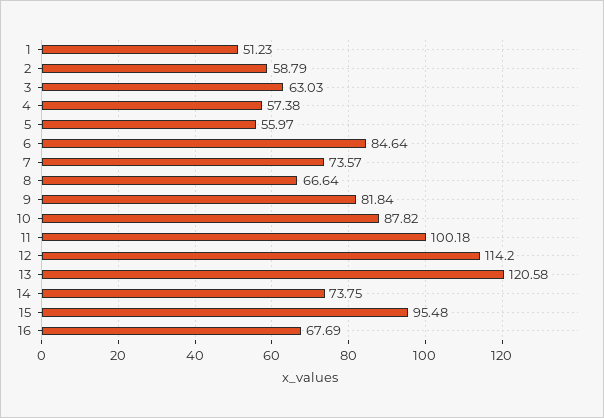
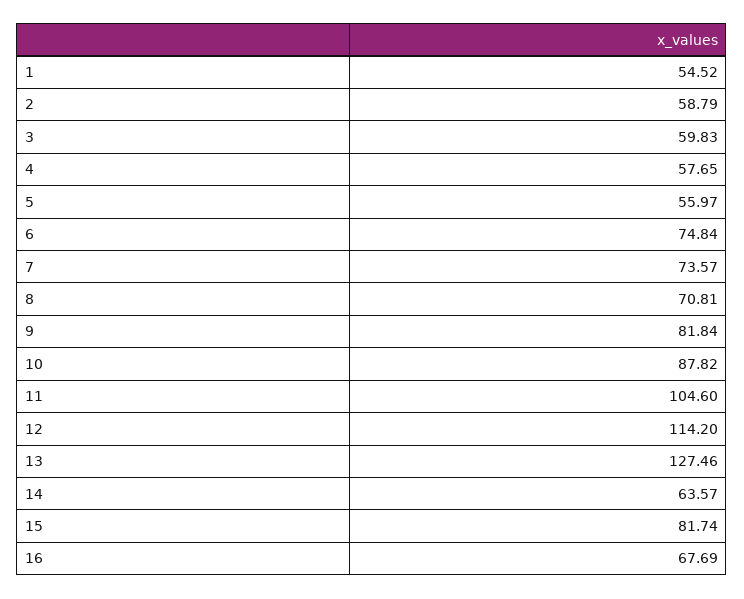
  {
-   "1": 51.23,
+   "1": 54.52,
    "2": 58.79,
-   "3": 63.03,
+   "3": 59.83,
-   "4": 57.38,
+   "4": 57.65,
    "5": 55.97,
-   "6": 84.64,
+   "6": 74.84,
    "7": 73.57,
-   "8": 66.64,
+   "8": 70.81,
    "9": 81.84,
    "10": 87.82,
-   "11": 100.18,
+   "11": 104.6,
    "12": 114.2,
-   "13": 120.58,
+   "13": 127.46,
-   "14": 73.75,
+   "14": 63.57,
-   "15": 95.48,
+   "15": 81.74,
    "16": 67.69
  }

